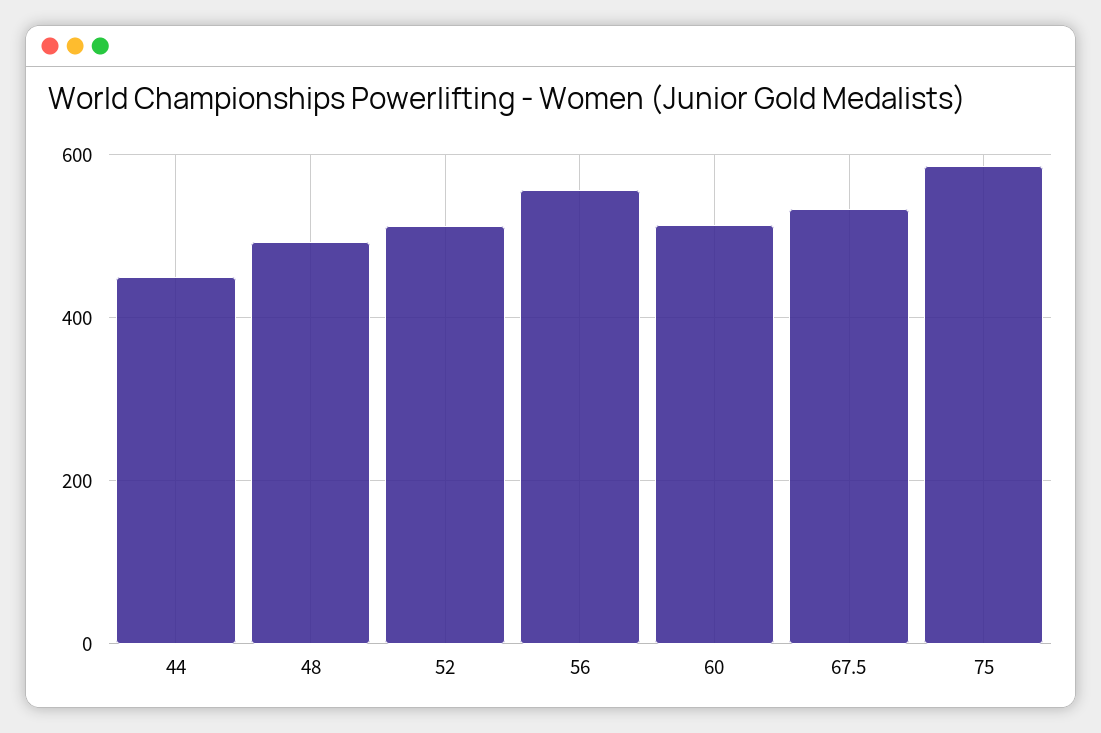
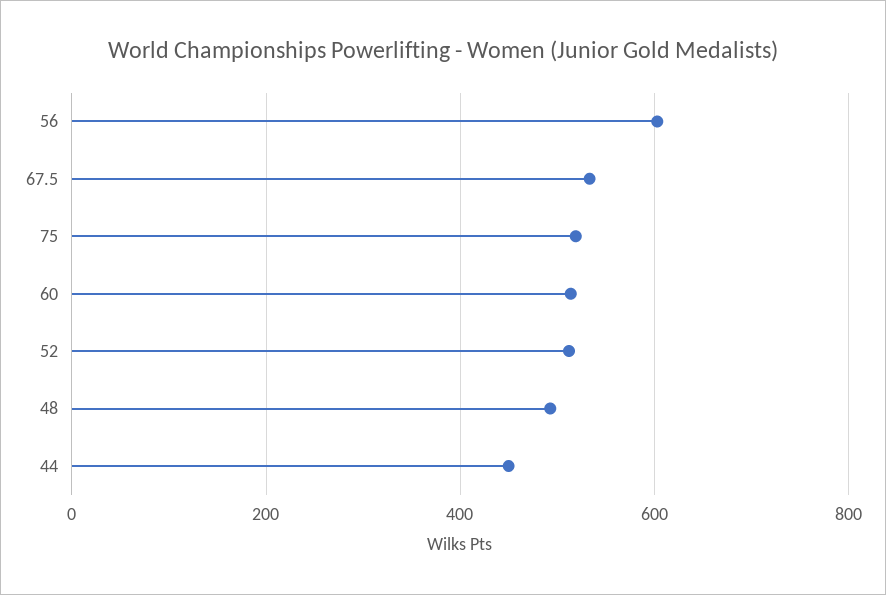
  {
    "44": 440,
    "48": 500,
    "52": 520,
-   "56": 560,
+   "56": 600,
    "60": 520,
    "67.5": 540,
-   "75": 580
+   "75": 520
  }

